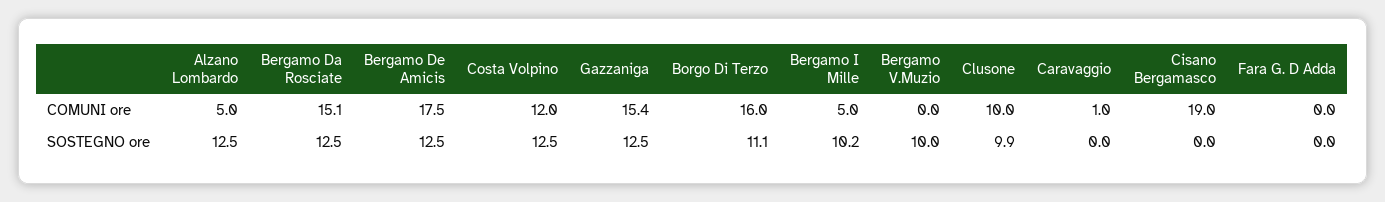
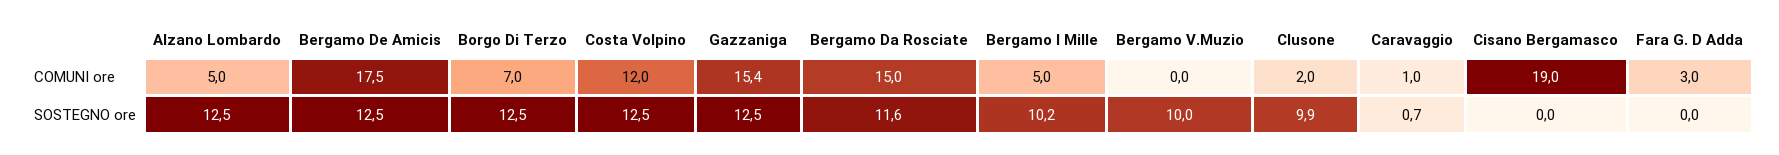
  {
    "Alzano Lombardo": {
      "COMUNI ore": 5,
      "SOSTEGNO ore": 12.5
    },
    "Bergamo Da Rosciate": {
-     "COMUNI ore": 15.1,
+     "COMUNI ore": 15,
-     "SOSTEGNO ore": 12.5
+     "SOSTEGNO ore": 11.6
    },
    "Bergamo De Amicis": {
      "COMUNI ore": 17.5,
      "SOSTEGNO ore": 12.5
    },
    "Costa Volpino": {
      "COMUNI ore": 12,
      "SOSTEGNO ore": 12.5
    },
    "Gazzaniga": {
      "COMUNI ore": 15.4,
      "SOSTEGNO ore": 12.5
    },
    "Borgo Di Terzo": {
-     "COMUNI ore": 16,
+     "COMUNI ore": 7,
-     "SOSTEGNO ore": 11.1
+     "SOSTEGNO ore": 12.5
    },
    "Bergamo I Mille": {
      "COMUNI ore": 5,
      "SOSTEGNO ore": 10.2
    },
    "Bergamo V.Muzio": {
      "COMUNI ore": 0,
      "SOSTEGNO ore": 10
    },
    "Clusone": {
-     "COMUNI ore": 10,
+     "COMUNI ore": 2,
      "SOSTEGNO ore": 9.9
    },
    "Caravaggio": {
      "COMUNI ore": 1,
-     "SOSTEGNO ore": 0
+     "SOSTEGNO ore": 0.7
    },
    "Cisano Bergamasco": {
      "COMUNI ore": 19,
      "SOSTEGNO ore": 0
    },
    "Fara G. D Adda": {
-     "COMUNI ore": 0,
+     "COMUNI ore": 3,
      "SOSTEGNO ore": 0
    }
  }

